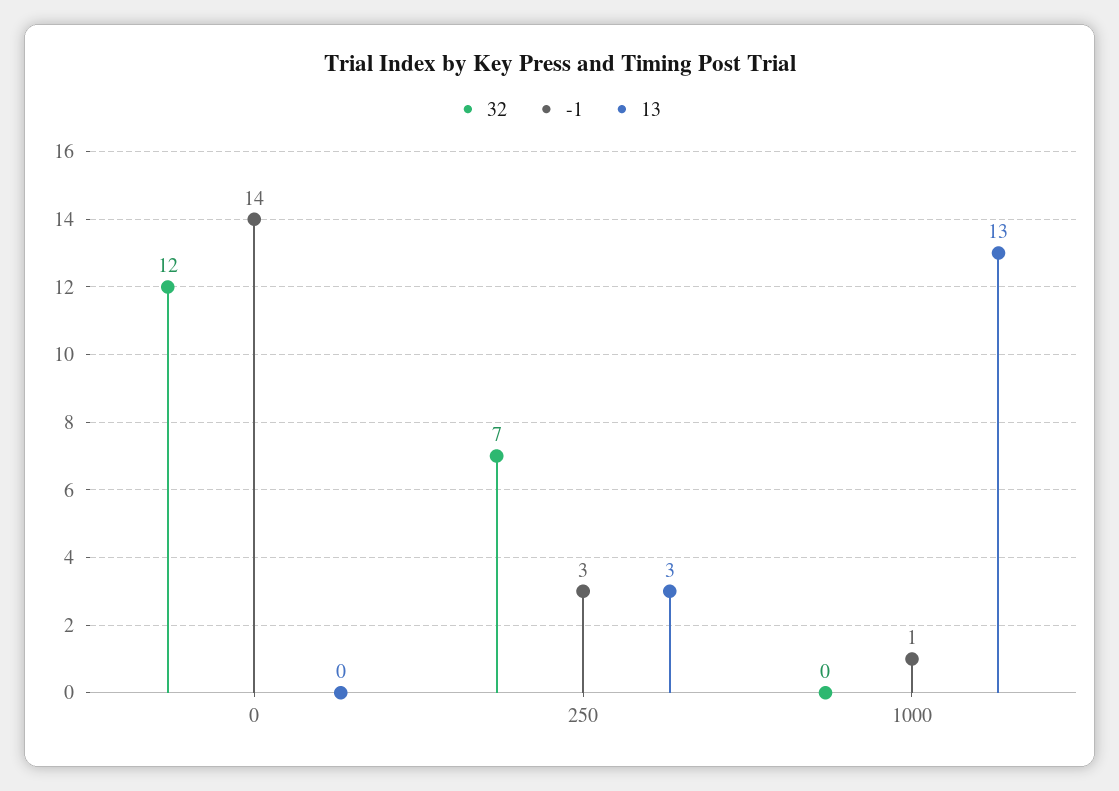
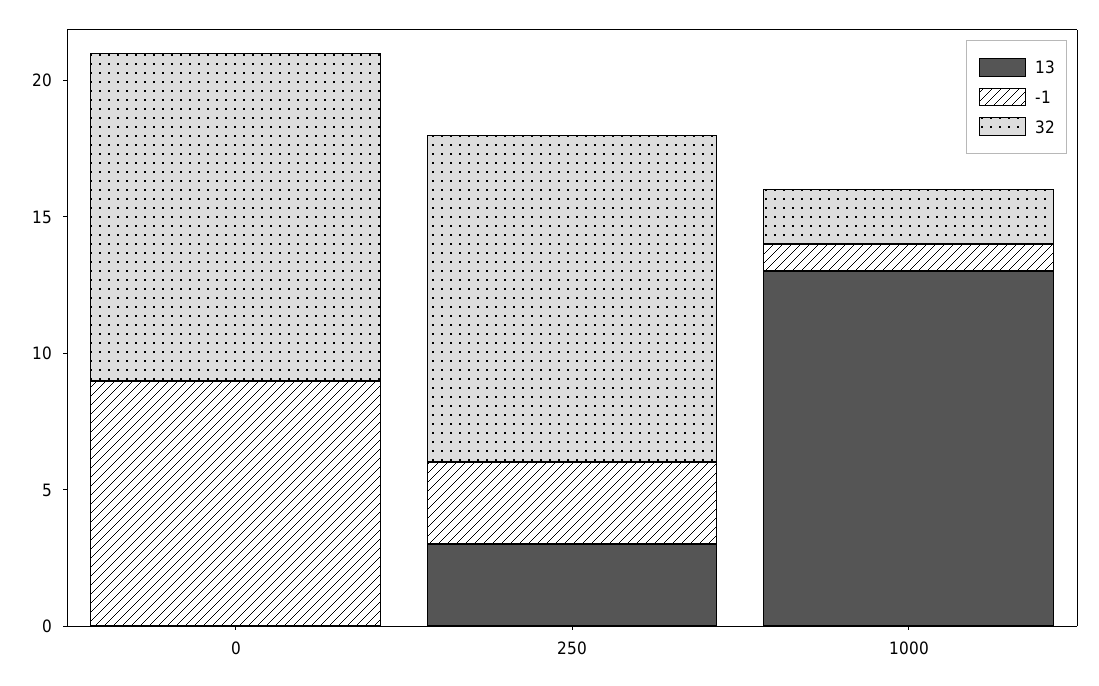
  {
    "32": {
      "0": 12,
-     "250": 7,
+     "250": 12,
-     "1000": 0
+     "1000": 2
    },
    "-1": {
-     "0": 14,
+     "0": 9,
      "250": 3,
      "1000": 1
    },
    "13": {
      "0": 0,
      "250": 3,
      "1000": 13
    }
  }

